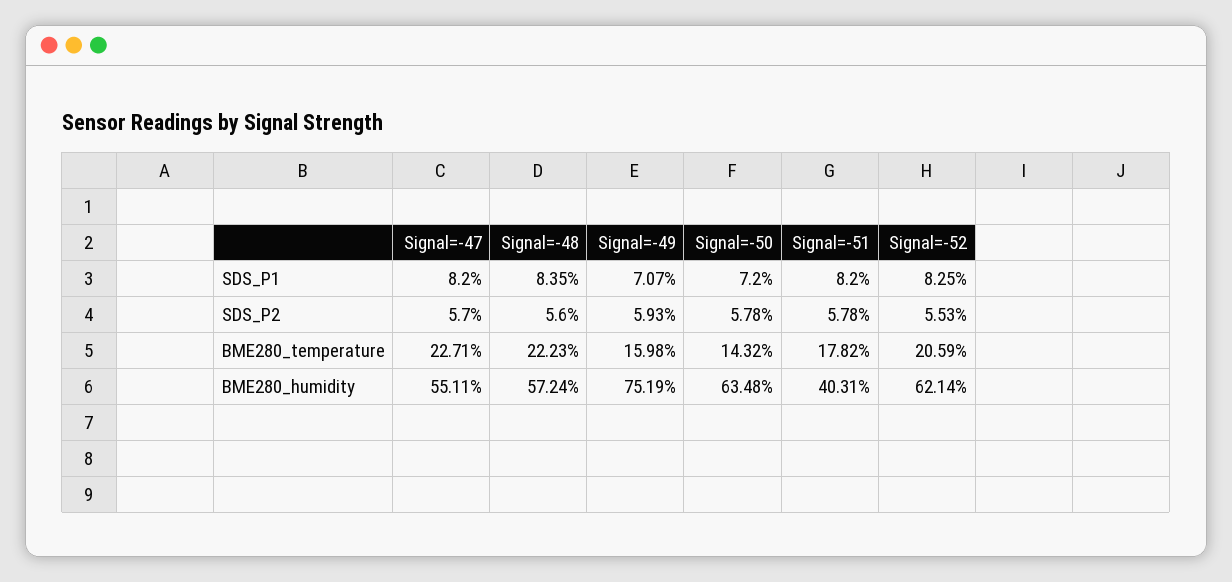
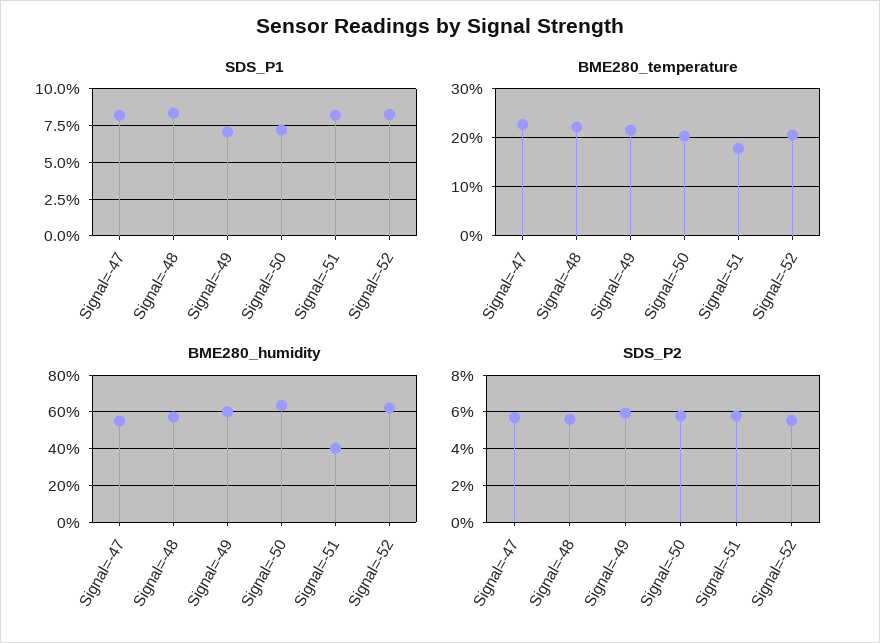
  {
    "SDS_P1": {
      "Signal=-47": 8.2,
      "Signal=-48": 8.35,
      "Signal=-49": 7.07,
      "Signal=-50": 7.2,
      "Signal=-51": 8.2,
      "Signal=-52": 8.25
    },
    "SDS_P2": {
      "Signal=-47": 5.7,
      "Signal=-48": 5.6,
      "Signal=-49": 5.93,
      "Signal=-50": 5.78,
      "Signal=-51": 5.78,
      "Signal=-52": 5.53
    },
    "BME280_temperature": {
      "Signal=-47": 22.71,
      "Signal=-48": 22.23,
-     "Signal=-49": 15.98,
+     "Signal=-49": 22,
-     "Signal=-50": 14.32,
+     "Signal=-50": 20,
      "Signal=-51": 17.82,
      "Signal=-52": 20.59
    },
    "BME280_humidity": {
      "Signal=-47": 55.11,
      "Signal=-48": 57.24,
-     "Signal=-49": 75.19,
+     "Signal=-49": 60,
      "Signal=-50": 63.48,
      "Signal=-51": 40.31,
      "Signal=-52": 62.14
    }
  }

